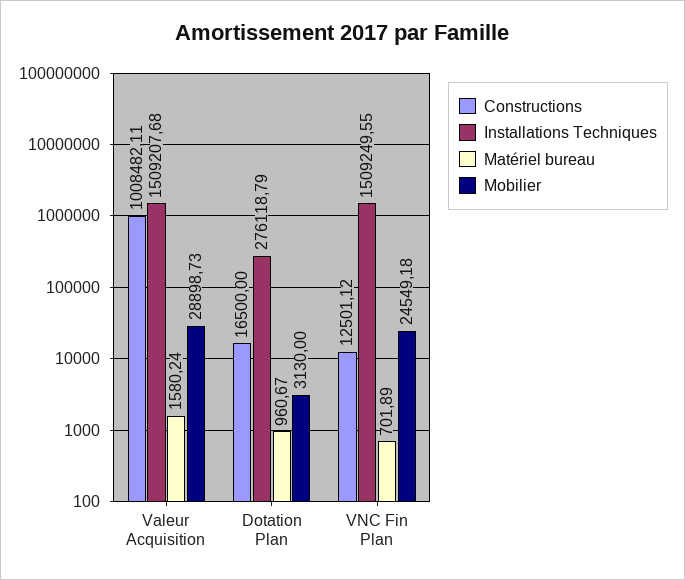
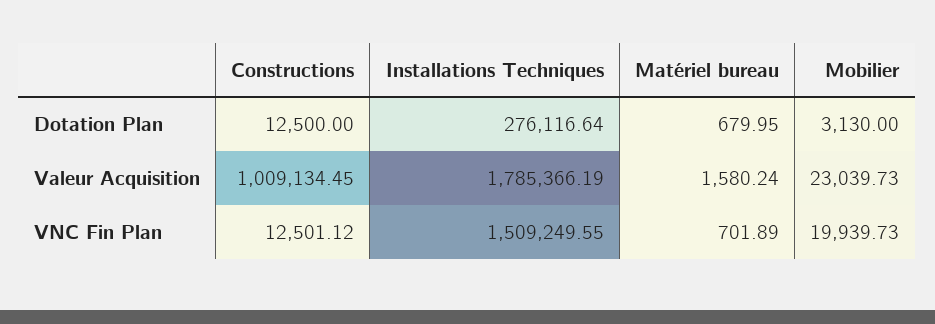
  {
    "Constructions": {
-     "Valeur Acquisition": 1008482.11,
+     "Valeur Acquisition": 1009134.45,
-     "Dotation Plan": 16500,
+     "Dotation Plan": 12500,
      "VNC Fin Plan": 12501.12
    },
    "Installations Techniques": {
-     "Valeur Acquisition": 1509207.68,
+     "Valeur Acquisition": 1785366.19,
-     "Dotation Plan": 276118.79,
+     "Dotation Plan": 276116.64,
      "VNC Fin Plan": 1509249.55
    },
    "Matériel bureau": {
      "Valeur Acquisition": 1580.24,
-     "Dotation Plan": 960.67,
+     "Dotation Plan": 679.95,
      "VNC Fin Plan": 701.89
    },
    "Mobilier": {
-     "Valeur Acquisition": 28898.73,
+     "Valeur Acquisition": 23039.73,
      "Dotation Plan": 3130,
-     "VNC Fin Plan": 24549.18
+     "VNC Fin Plan": 19939.73
    }
  }

